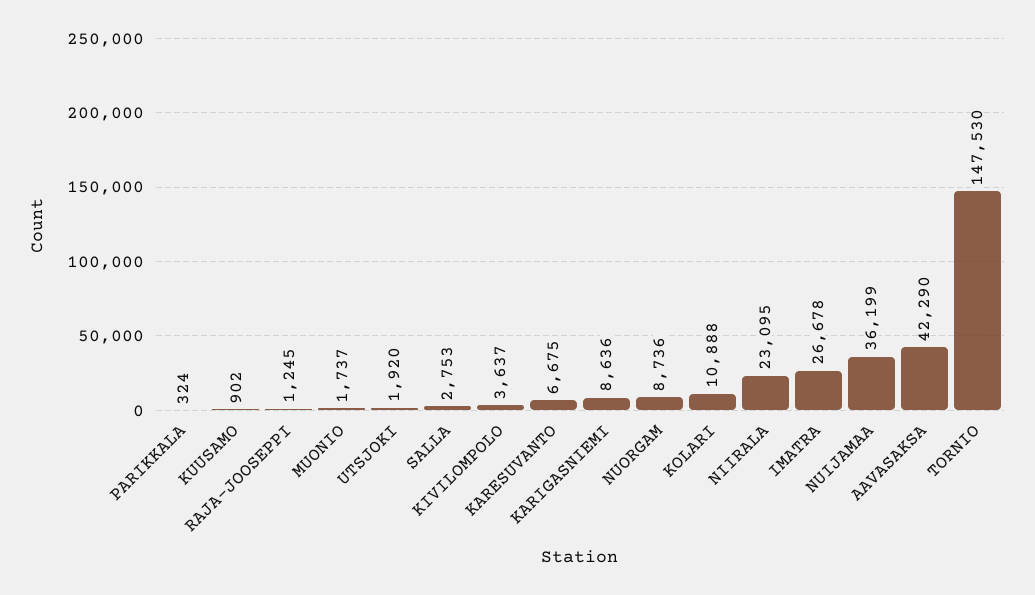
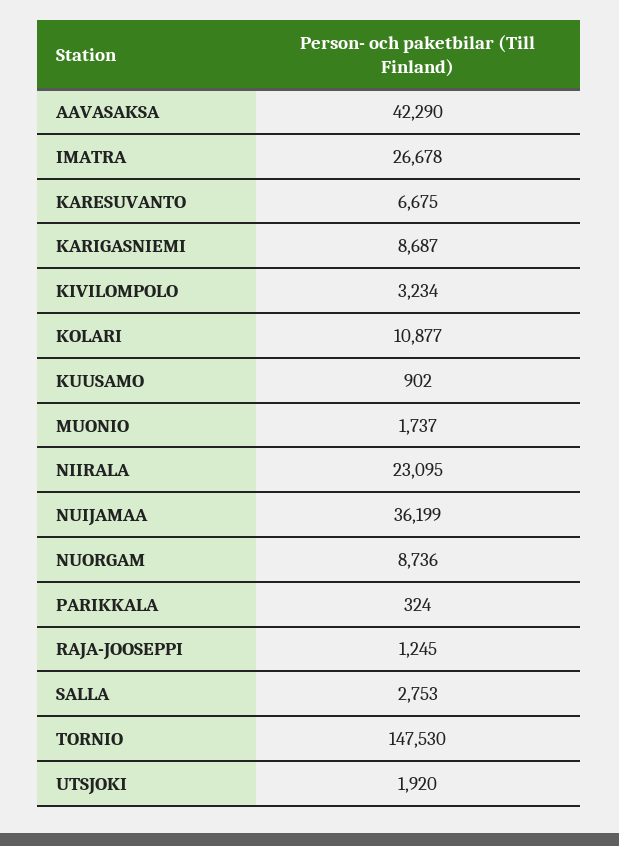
  {
    "PARIKKALA": 324,
    "KUUSAMO": 902,
    "RAJA-JOOSEPPI": 1245,
    "MUONIO": 1737,
    "UTSJOKI": 1920,
    "SALLA": 2753,
-   "KIVILOMPOLO": 3637,
+   "KIVILOMPOLO": 3234,
    "KARESUVANTO": 6675,
-   "KARIGASNIEMI": 8636,
+   "KARIGASNIEMI": 8687,
    "NUORGAM": 8736,
-   "KOLARI": 10888,
+   "KOLARI": 10877,
    "NIIRALA": 23095,
    "IMATRA": 26678,
    "NUIJAMAA": 36199,
    "AAVASAKSA": 42290,
    "TORNIO": 147530
  }

